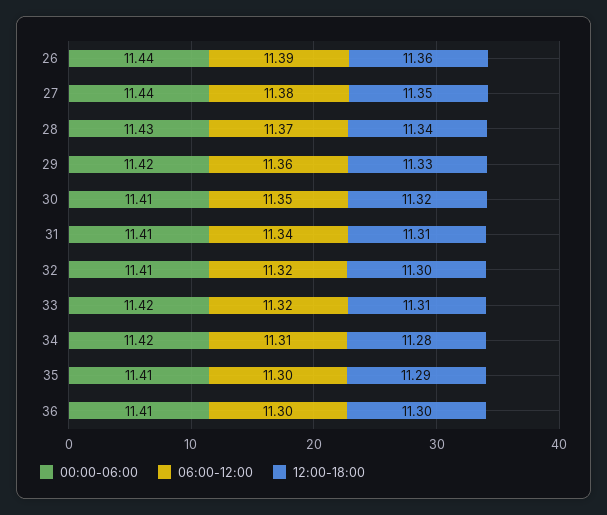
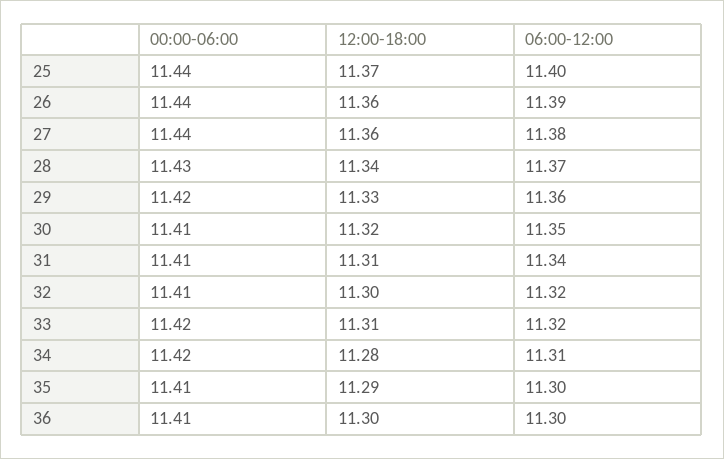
  {
    "00:00-06:00": {
      "26": 11.44,
      "27": 11.44,
      "28": 11.43,
      "29": 11.42,
      "30": 11.41,
      "31": 11.41,
      "32": 11.41,
      "33": 11.42,
      "34": 11.42,
      "35": 11.41,
-     "36": 11.41
+     "36": 11.41,
+     "25": 11.44
    },
    "06:00-12:00": {
      "26": 11.39,
      "27": 11.38,
      "28": 11.37,
      "29": 11.36,
      "30": 11.35,
      "31": 11.34,
      "32": 11.32,
      "33": 11.32,
      "34": 11.31,
      "35": 11.3,
-     "36": 11.3
+     "36": 11.3,
+     "25": 11.4
    },
    "12:00-18:00": {
      "26": 11.36,
-     "27": 11.35,
+     "27": 11.36,
      "28": 11.34,
      "29": 11.33,
      "30": 11.32,
      "31": 11.31,
      "32": 11.3,
      "33": 11.31,
      "34": 11.28,
      "35": 11.29,
-     "36": 11.3
+     "36": 11.3,
+     "25": 11.37
    }
  }

